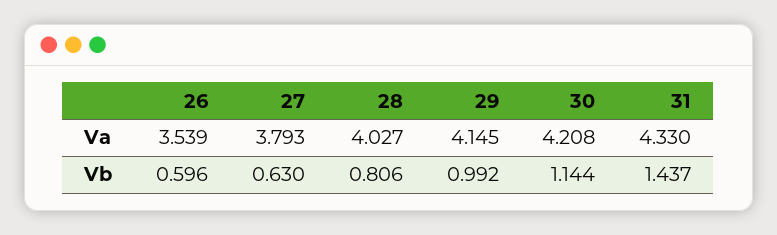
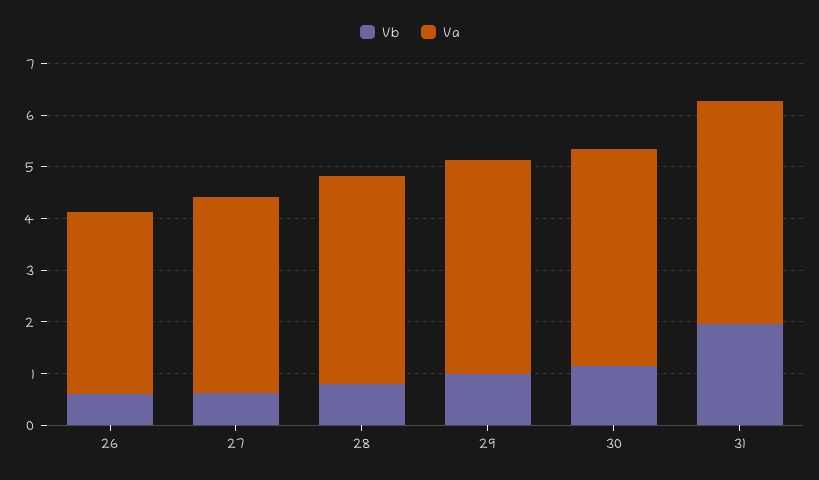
  {
    "Va": {
      "26": 3.539,
      "27": 3.793,
      "28": 4.027,
      "29": 4.145,
      "30": 4.208,
      "31": 4.33
    },
    "Vb": {
      "26": 0.596,
      "27": 0.63,
      "28": 0.806,
      "29": 0.992,
      "30": 1.144,
-     "31": 1.437
+     "31": 2
    }
  }

